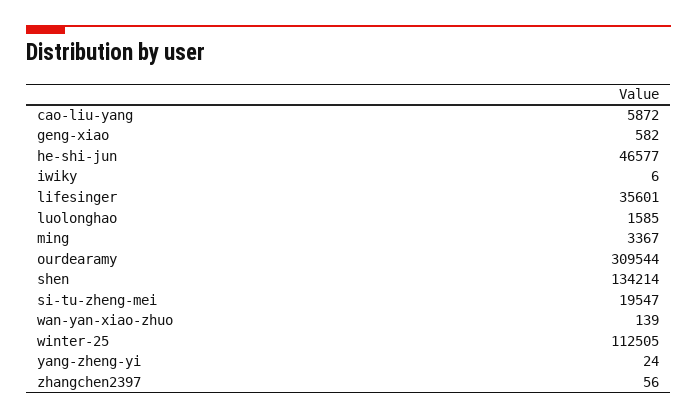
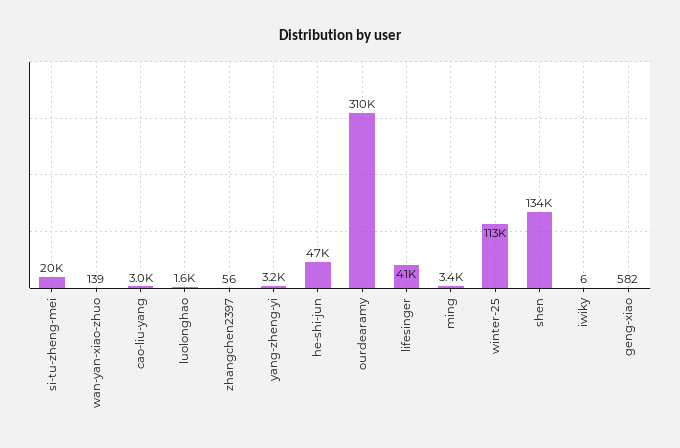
  {
-   "cao-liu-yang": 5872,
+   "cao-liu-yang": 3000,
    "geng-xiao": 582,
    "he-shi-jun": 46577,
    "iwiky": 6,
-   "lifesinger": 35601,
+   "lifesinger": 41000,
    "luolonghao": 1585,
    "ming": 3367,
    "ourdearamy": 309544,
    "shen": 134214,
    "si-tu-zheng-mei": 19547,
    "wan-yan-xiao-zhuo": 139,
    "winter-25": 112505,
-   "yang-zheng-yi": 24,
+   "yang-zheng-yi": 3200,
    "zhangchen2397": 56
  }

